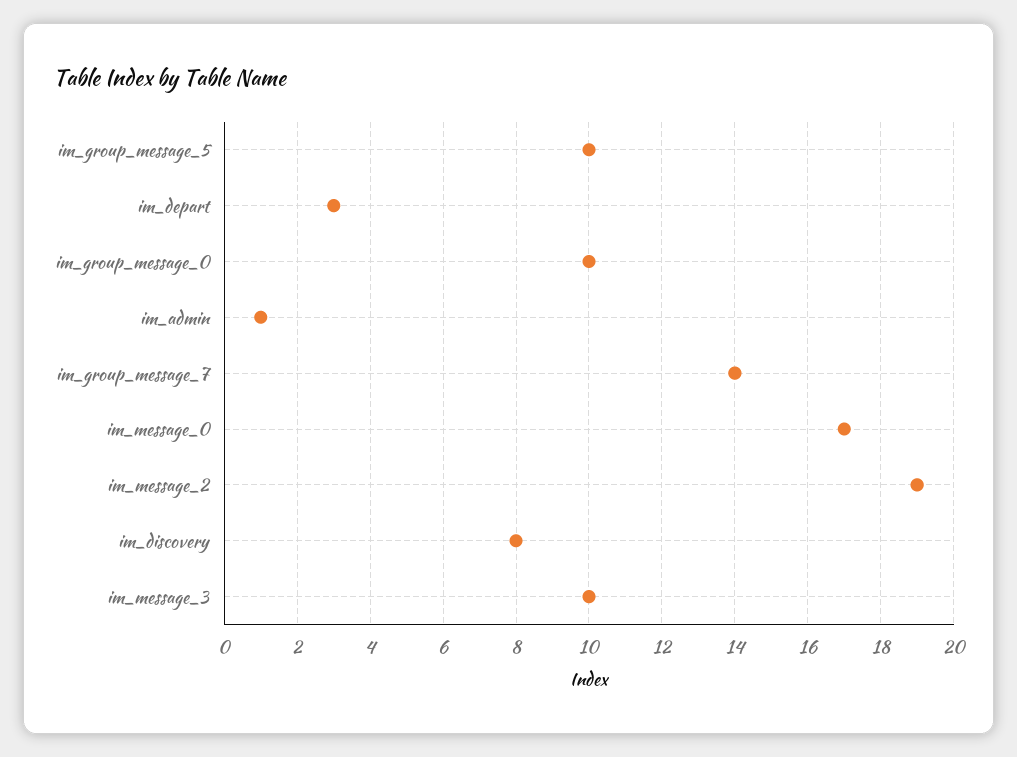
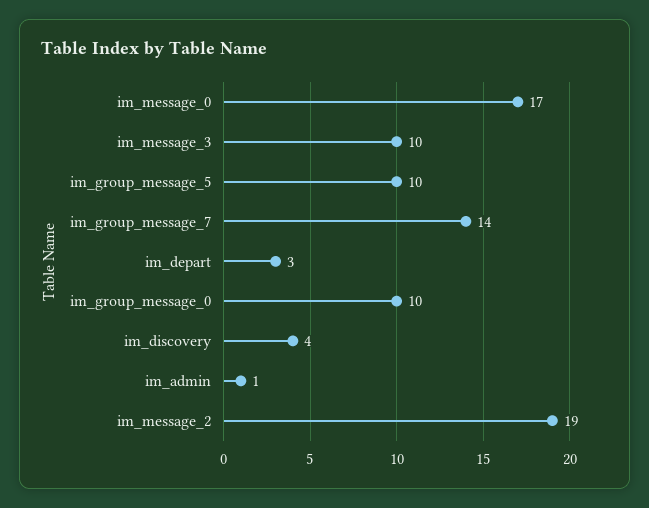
  {
    "im_group_message_5": 10,
    "im_depart": 3,
    "im_group_message_0": 10,
    "im_admin": 1,
    "im_group_message_7": 14,
    "im_message_0": 17,
    "im_message_2": 19,
-   "im_discovery": 8,
+   "im_discovery": 4,
    "im_message_3": 10
  }

